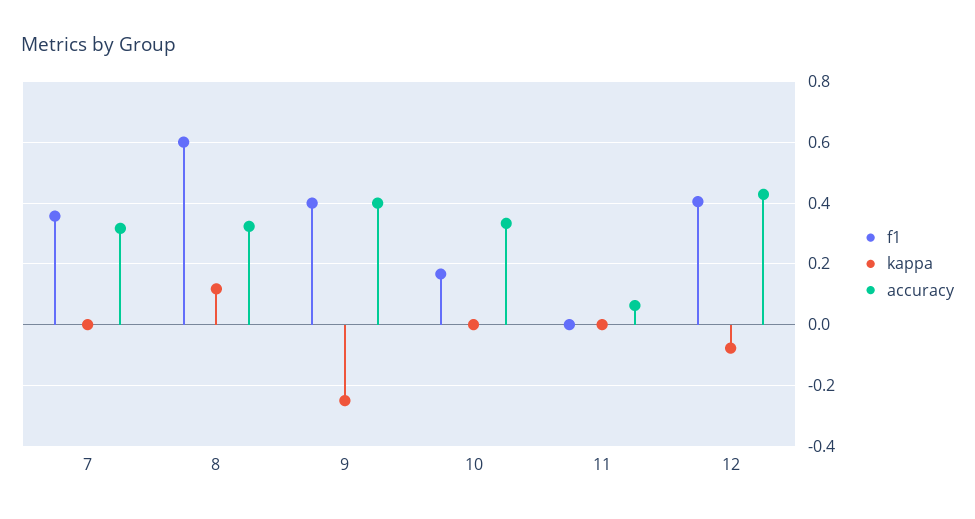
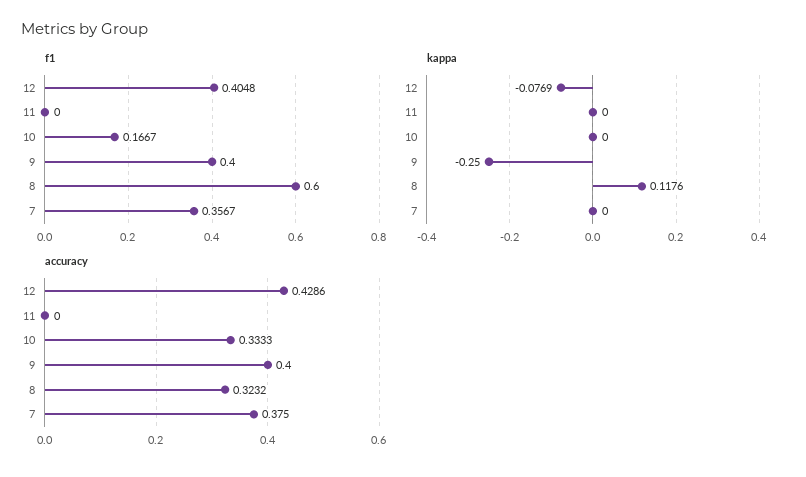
  {
    "f1": {
      "7": 0.3567,
      "8": 0.6,
      "9": 0.4,
      "10": 0.1667,
      "11": 0,
      "12": 0.4048
    },
    "kappa": {
      "7": 0,
      "8": 0.1176,
      "9": -0.25,
      "10": 0,
      "11": 0,
      "12": -0.0769
    },
    "accuracy": {
-     "7": 0.32,
+     "7": 0.375,
      "8": 0.3232,
      "9": 0.4,
      "10": 0.3333,
-     "11": 0.06,
+     "11": 0,
      "12": 0.4286
    }
  }

